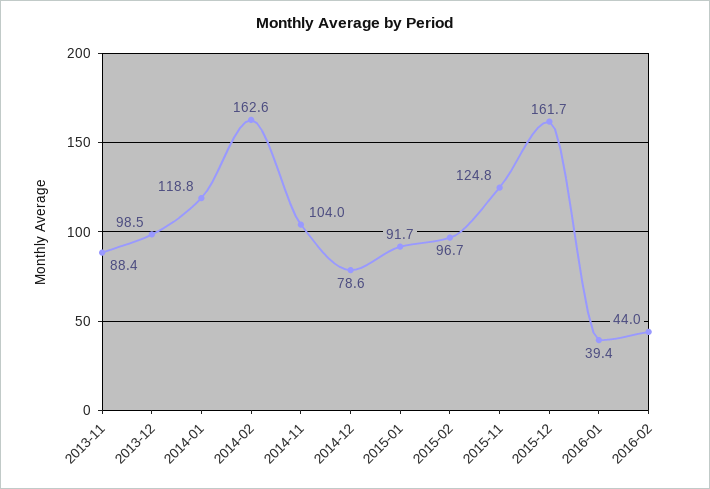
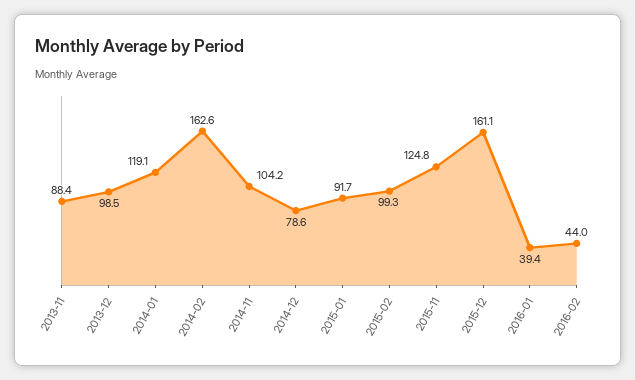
  {
    "2013-11": 88.4,
    "2013-12": 98.5,
-   "2014-01": 118.8,
+   "2014-01": 119.1,
    "2014-02": 162.6,
-   "2014-11": 104,
+   "2014-11": 104.2,
    "2014-12": 78.6,
    "2015-01": 91.7,
-   "2015-02": 96.7,
+   "2015-02": 99.3,
    "2015-11": 124.8,
-   "2015-12": 161.7,
+   "2015-12": 161.1,
    "2016-01": 39.4,
    "2016-02": 44
  }

